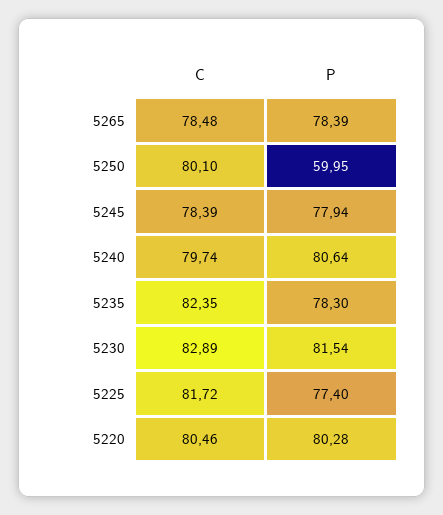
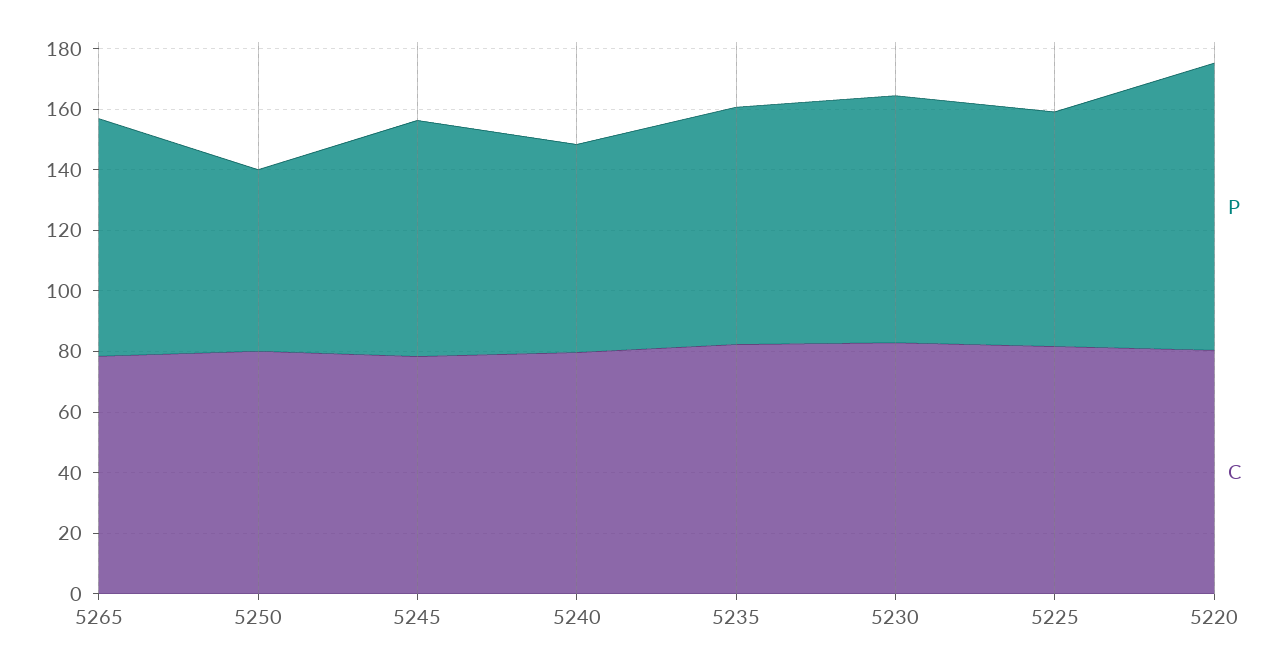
  {
    "C": {
      "5265": 78.48,
      "5250": 80.1,
      "5245": 78.39,
      "5240": 79.74,
      "5235": 82.35,
      "5230": 82.89,
      "5225": 81.72,
      "5220": 80.46
    },
    "P": {
      "5265": 78.39,
      "5250": 59.95,
      "5245": 77.94,
-     "5240": 80.64,
+     "5240": 70,
      "5235": 78.3,
      "5230": 81.54,
      "5225": 77.4,
-     "5220": 80.28
+     "5220": 95
    }
  }

